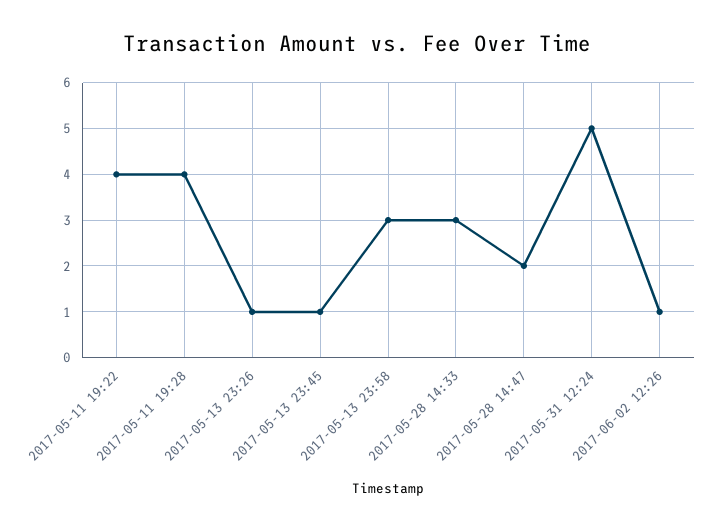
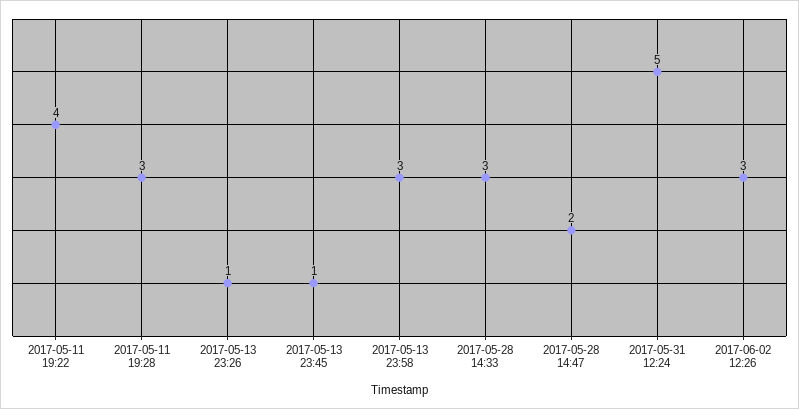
  {
    "2017-05-11 19:22": 4,
-   "2017-05-11 19:28": 4,
+   "2017-05-11 19:28": 3,
    "2017-05-13 23:26": 1,
    "2017-05-13 23:45": 1,
    "2017-05-13 23:58": 3,
    "2017-05-28 14:33": 3,
    "2017-05-28 14:47": 2,
    "2017-05-31 12:24": 5,
-   "2017-06-02 12:26": 1
+   "2017-06-02 12:26": 3
  }

